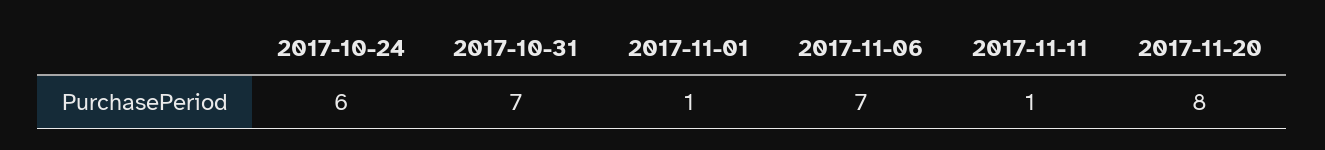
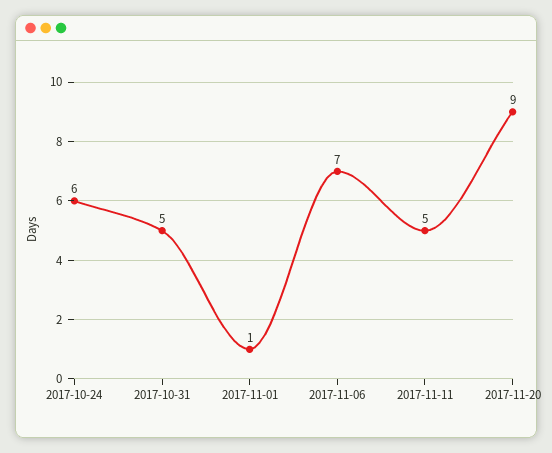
  {
    "2017-10-24": 6,
-   "2017-10-31": 7,
+   "2017-10-31": 5,
    "2017-11-01": 1,
    "2017-11-06": 7,
-   "2017-11-11": 1,
+   "2017-11-11": 5,
-   "2017-11-20": 8
+   "2017-11-20": 9
  }

